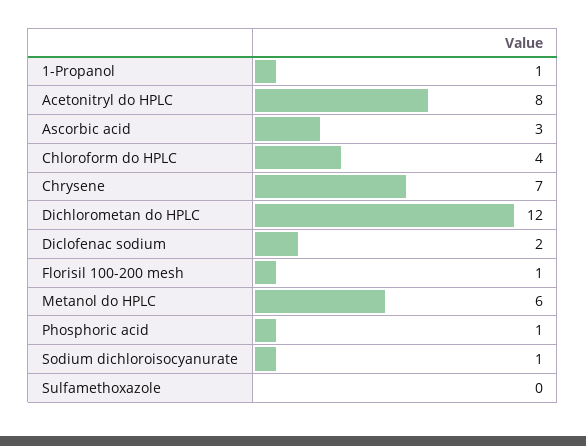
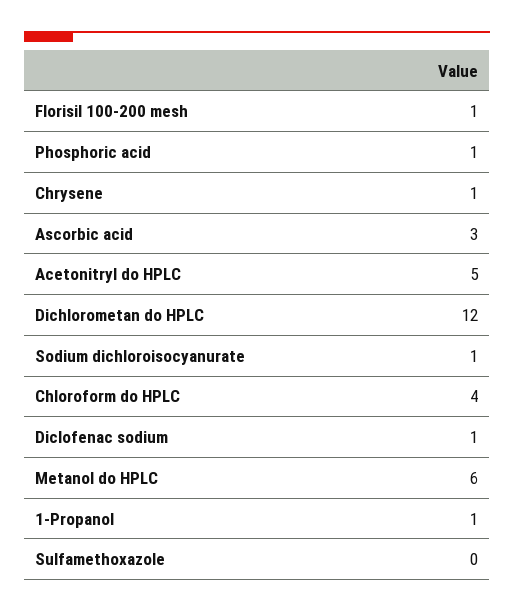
  {
    "1-Propanol": 1,
-   "Acetonitryl do HPLC": 8,
+   "Acetonitryl do HPLC": 5,
    "Ascorbic acid": 3,
    "Chloroform do HPLC": 4,
-   "Chrysene": 7,
+   "Chrysene": 1,
    "Dichlorometan do HPLC": 12,
-   "Diclofenac sodium": 2,
+   "Diclofenac sodium": 1,
    "Florisil 100-200 mesh": 1,
    "Metanol do HPLC": 6,
    "Phosphoric acid": 1,
    "Sodium dichloroisocyanurate": 1,
    "Sulfamethoxazole": 0
  }

